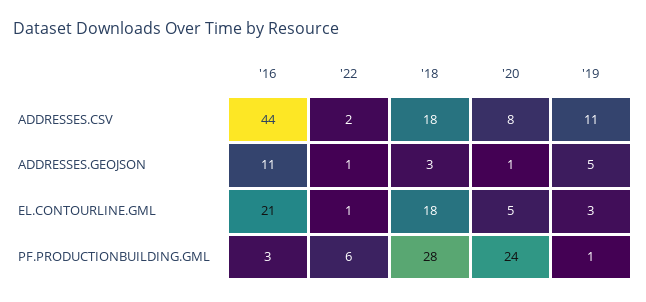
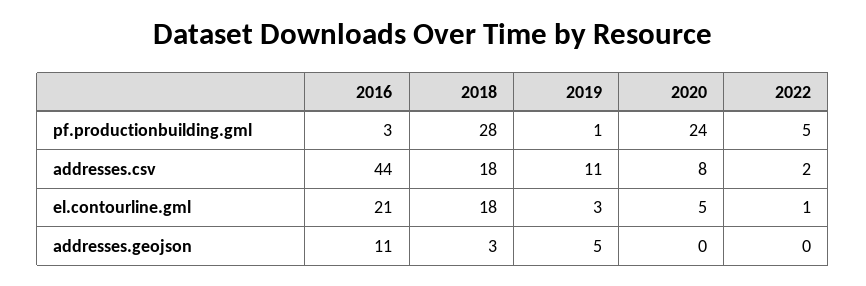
  {
    "'16": {
      "ADDRESSES.CSV": 44,
      "ADDRESSES.GEOJSON": 11,
      "EL.CONTOURLINE.GML": 21,
      "PF.PRODUCTIONBUILDING.GML": 3
    },
    "'22": {
      "ADDRESSES.CSV": 2,
-     "ADDRESSES.GEOJSON": 1,
+     "ADDRESSES.GEOJSON": 0,
      "EL.CONTOURLINE.GML": 1,
-     "PF.PRODUCTIONBUILDING.GML": 6
+     "PF.PRODUCTIONBUILDING.GML": 5
    },
    "'18": {
      "ADDRESSES.CSV": 18,
      "ADDRESSES.GEOJSON": 3,
      "EL.CONTOURLINE.GML": 18,
      "PF.PRODUCTIONBUILDING.GML": 28
    },
    "'20": {
      "ADDRESSES.CSV": 8,
-     "ADDRESSES.GEOJSON": 1,
+     "ADDRESSES.GEOJSON": 0,
      "EL.CONTOURLINE.GML": 5,
      "PF.PRODUCTIONBUILDING.GML": 24
    },
    "'19": {
      "ADDRESSES.CSV": 11,
      "ADDRESSES.GEOJSON": 5,
      "EL.CONTOURLINE.GML": 3,
      "PF.PRODUCTIONBUILDING.GML": 1
    }
  }

